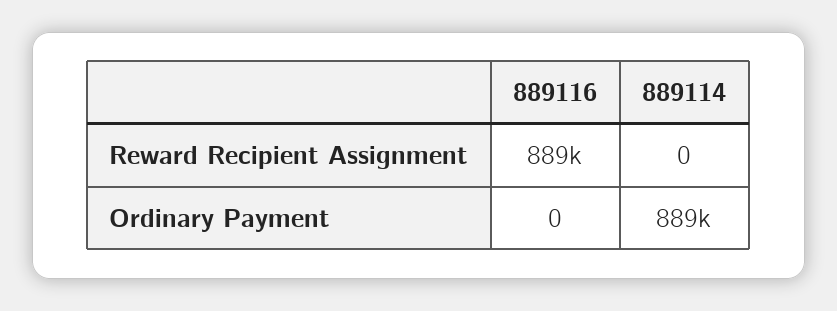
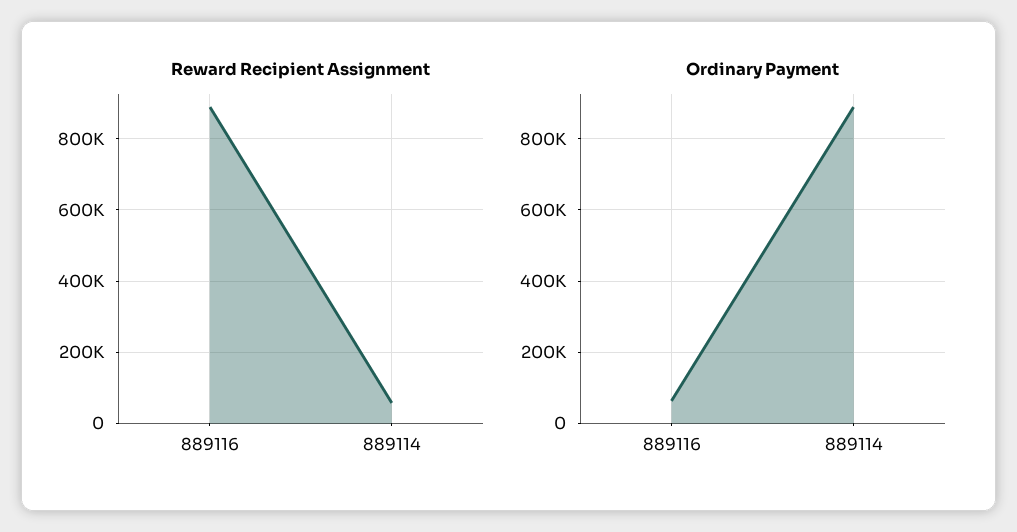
  {
    "Reward Recipient Assignment": {
      "889116": 889000,
-     "889114": 0
+     "889114": 60000
    },
    "Ordinary Payment": {
-     "889116": 0,
+     "889116": 60000,
      "889114": 889000
    }
  }

